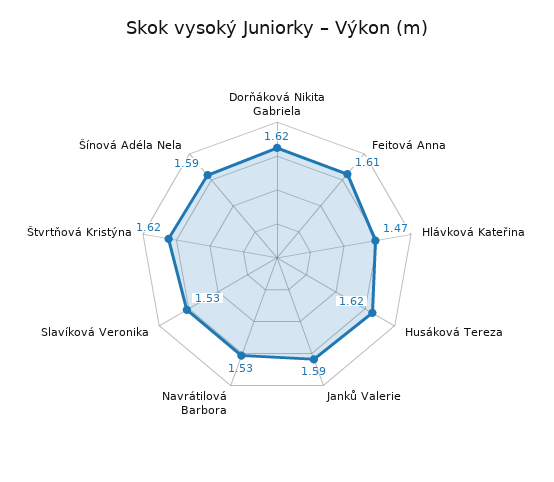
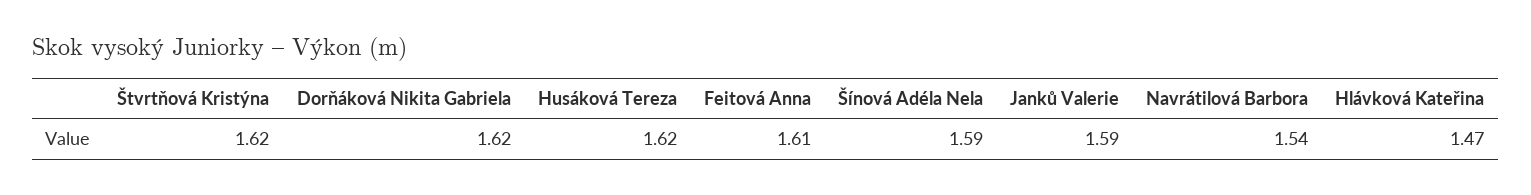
  {
    "Dorňáková Nikita Gabriela": 1.62,
    "Feitová Anna": 1.61,
    "Hlávková Kateřina": 1.47,
    "Husáková Tereza": 1.62,
    "Janků Valerie": 1.59,
-   "Navrátilová Barbora": 1.53,
+   "Navrátilová Barbora": 1.54,
-   "Slavíková Veronika": 1.53,
    "Štvrtňová Kristýna": 1.62,
    "Šínová Adéla Nela": 1.59
  }

